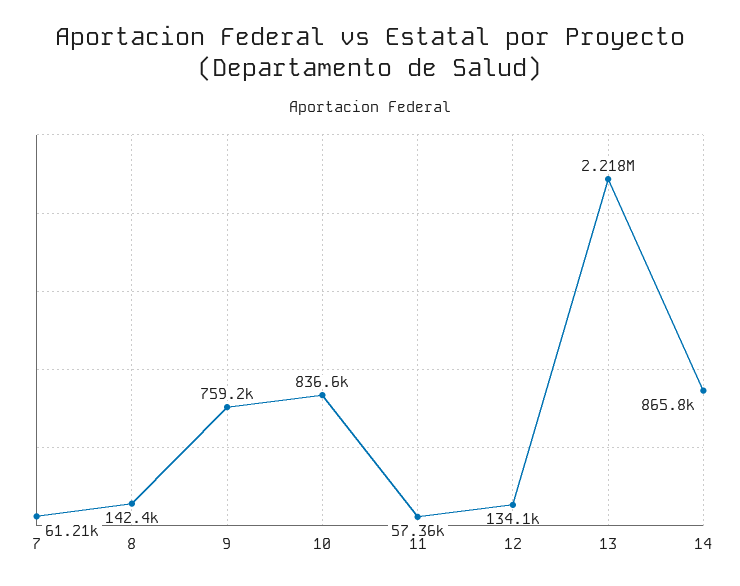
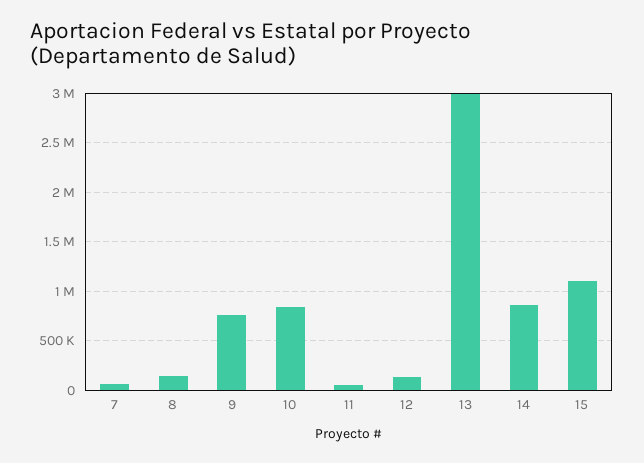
  {
    "7": 61210,
    "8": 142400,
    "9": 759200,
    "10": 836600,
    "11": 57360,
    "12": 134100,
-   "13": 2218000,
+   "13": 3000000,
-   "14": 865800
+   "14": 865800,
+   "15": 1100000
  }

